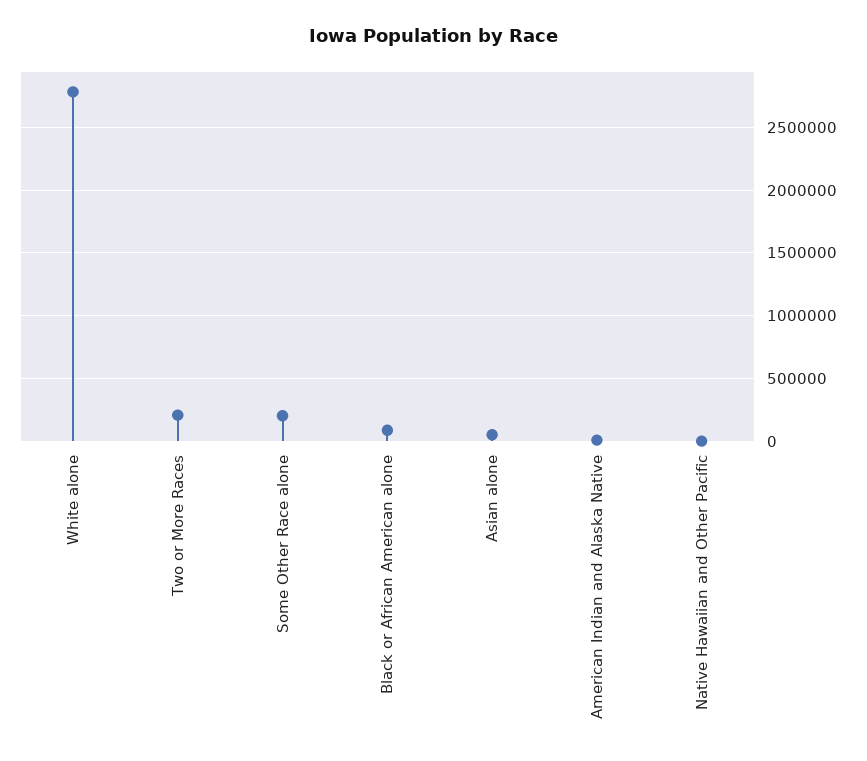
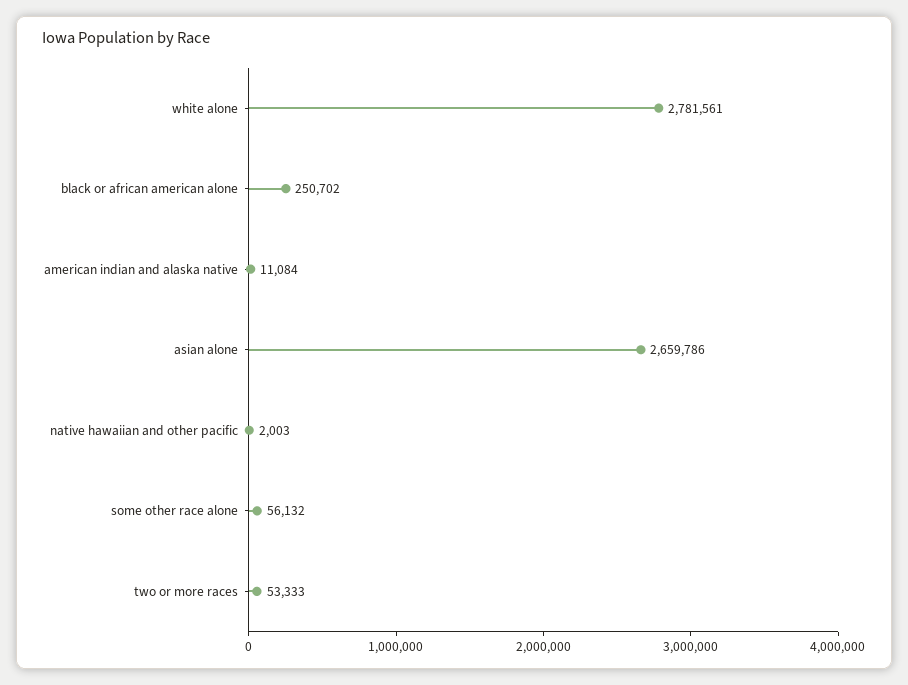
  {
    "White alone": 2781561,
-   "Two or More Races": 200000,
+   "Two or More Races": 53333,
-   "Some Other Race alone": 200000,
+   "Some Other Race alone": 56132,
-   "Black or African American alone": 100000,
+   "Black or African American alone": 250702,
-   "Asian alone": 50000,
+   "Asian alone": 2659786,
    "American Indian and Alaska Native": 11084,
    "Native Hawaiian and Other Pacific": 2003
  }

